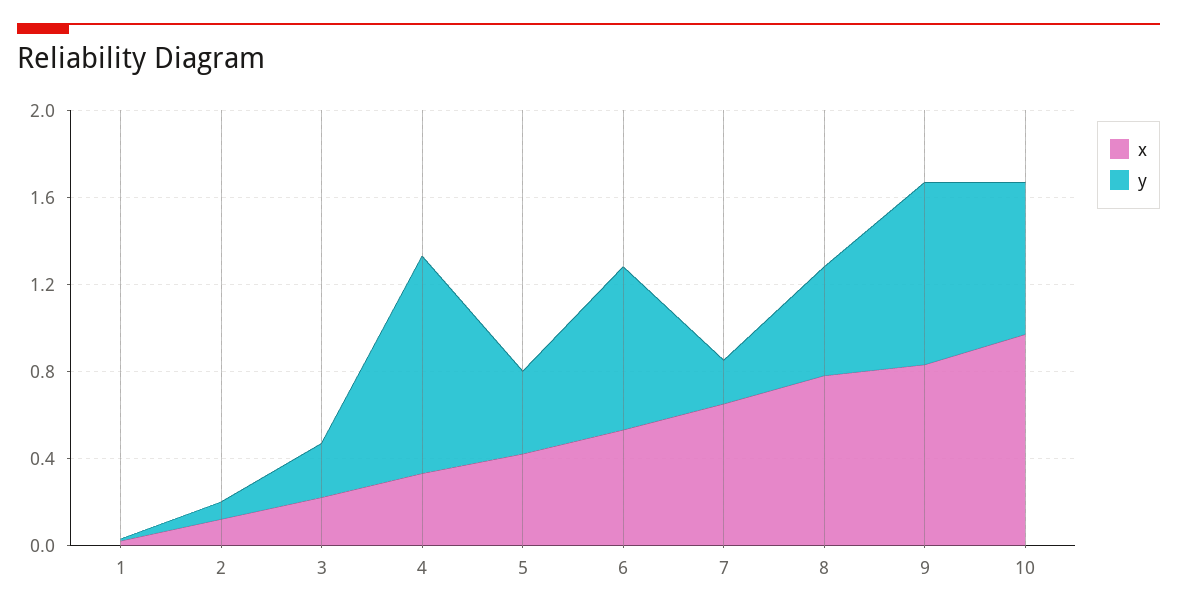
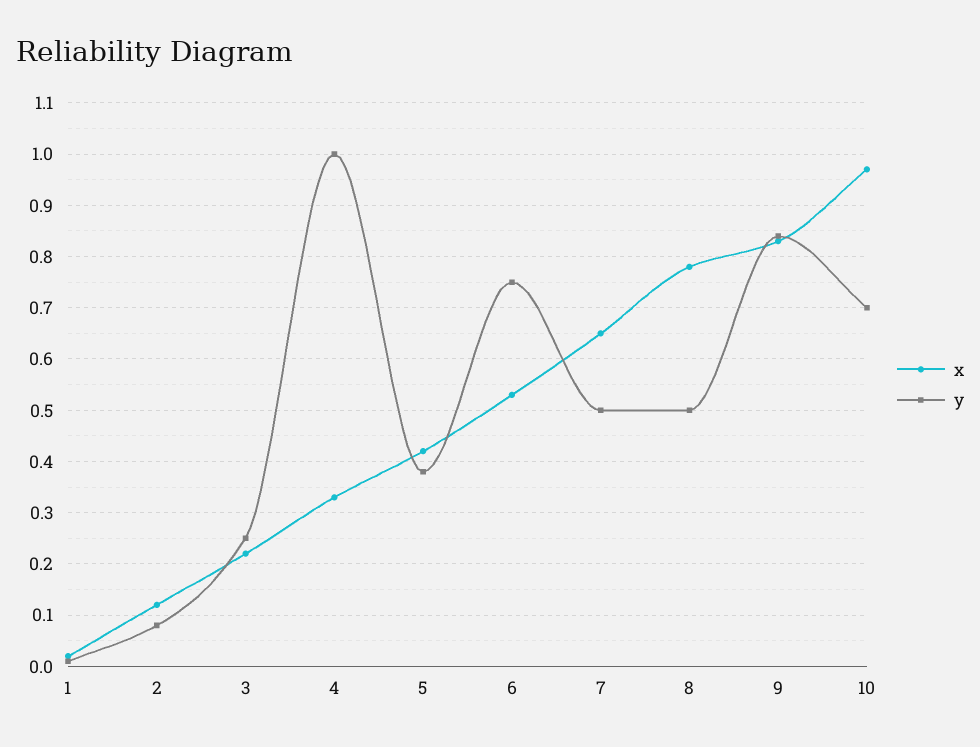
  {
    "x": {
      "1": 0,
      "2": 0.1,
      "3": 0.2,
      "4": 0.35,
      "5": 0.4,
      "6": 0.55,
      "7": 0.65,
      "8": 0.8,
      "9": 0.85,
      "10": 0.95
    },
    "y": {
      "1": 0,
      "2": 0.1,
      "3": 0.25,
      "4": 1,
      "5": 0.4,
      "6": 0.75,
-     "7": 0.2,
+     "7": 0.5,
      "8": 0.5,
      "9": 0.85,
      "10": 0.7
    }
  }

